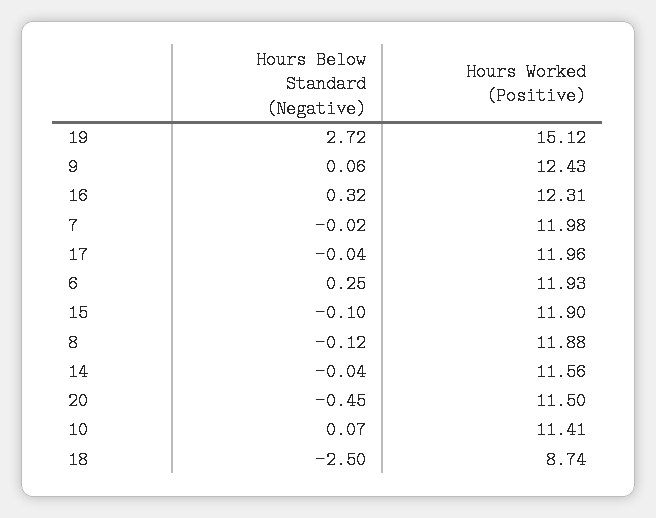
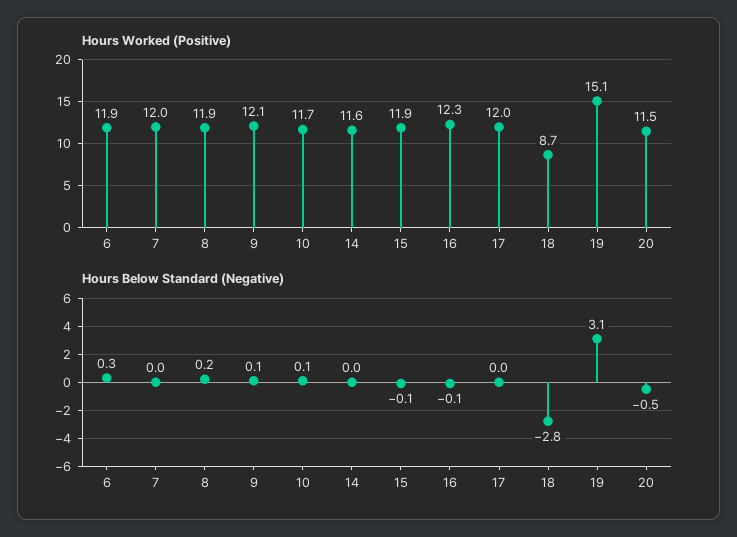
  {
    "Hours Below Standard (Negative)": {
-     "19": 2.72,
+     "19": 3.1,
      "9": 0.06,
-     "16": 0.32,
+     "16": -0.1,
      "7": -0.02,
      "17": -0.04,
      "6": 0.25,
      "15": -0.1,
-     "8": -0.12,
+     "8": 0.2,
      "14": -0.04,
      "20": -0.45,
      "10": 0.07,
-     "18": -2.5
+     "18": -2.8
    },
    "Hours Worked (Positive)": {
      "19": 15.12,
-     "9": 12.43,
+     "9": 12.1,
      "16": 12.31,
      "7": 11.98,
      "17": 11.96,
      "6": 11.93,
      "15": 11.9,
      "8": 11.88,
      "14": 11.56,
      "20": 11.5,
-     "10": 11.41,
+     "10": 11.7,
      "18": 8.74
    }
  }

